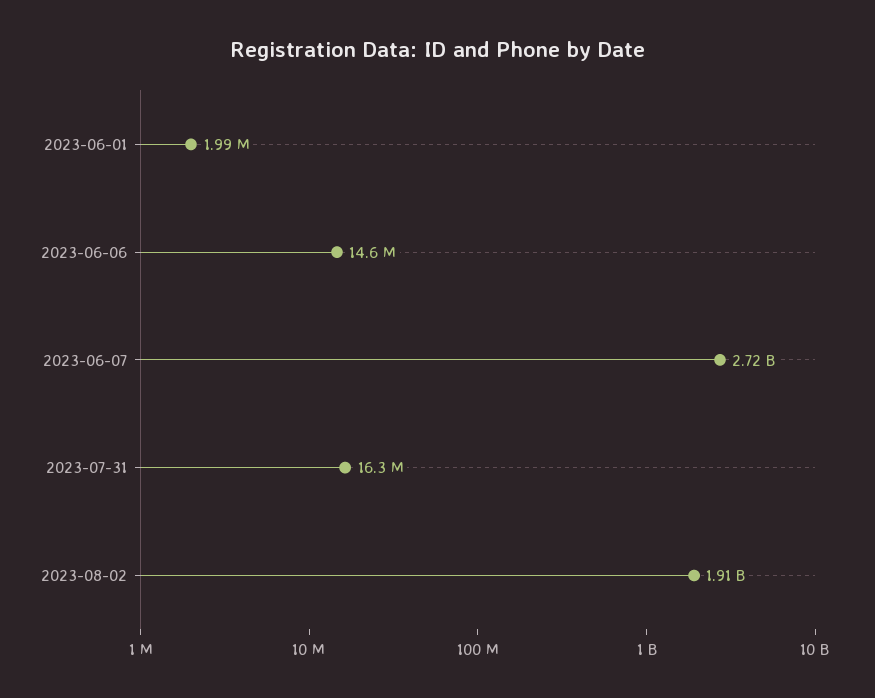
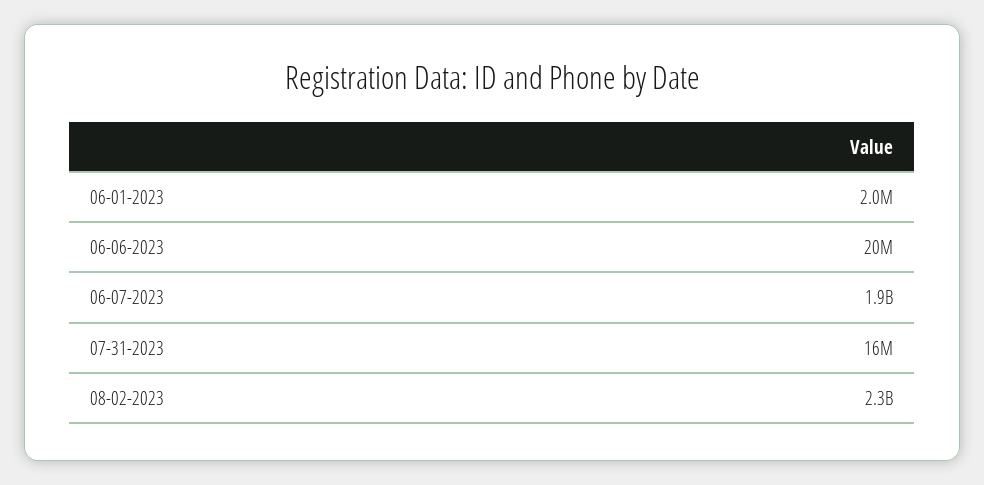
  {
    "2023-06-01": 1990000,
-   "2023-06-06": 14600000,
+   "2023-06-06": 20000000,
-   "2023-06-07": 2720000000,
+   "2023-06-07": 1900000000,
    "2023-07-31": 16300000,
-   "2023-08-02": 1910000000
+   "2023-08-02": 2300000000
  }

